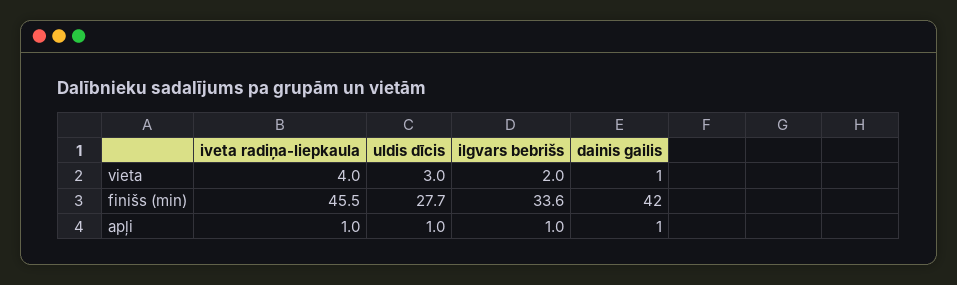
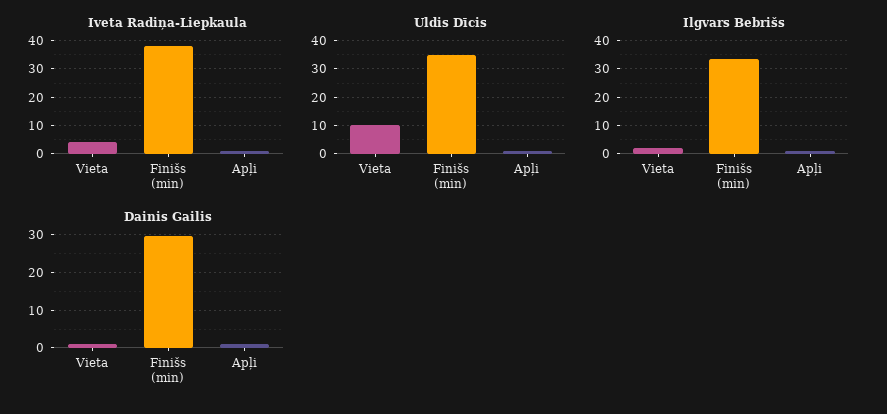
  {
    "iveta radiņa-liepkaula": {
      "vieta": 4,
-     "finišs (min)": 45.5,
+     "finišs (min)": 37.5,
      "apļi": 1
    },
    "uldis dīcis": {
-     "vieta": 3,
+     "vieta": 10,
-     "finišs (min)": 27.7,
+     "finišs (min)": 35,
      "apļi": 1
    },
    "ilgvars bebrišs": {
      "vieta": 2,
      "finišs (min)": 33.6,
      "apļi": 1
    },
    "dainis gailis": {
      "vieta": 1,
-     "finišs (min)": 42,
+     "finišs (min)": 30,
      "apļi": 1
    }
  }

